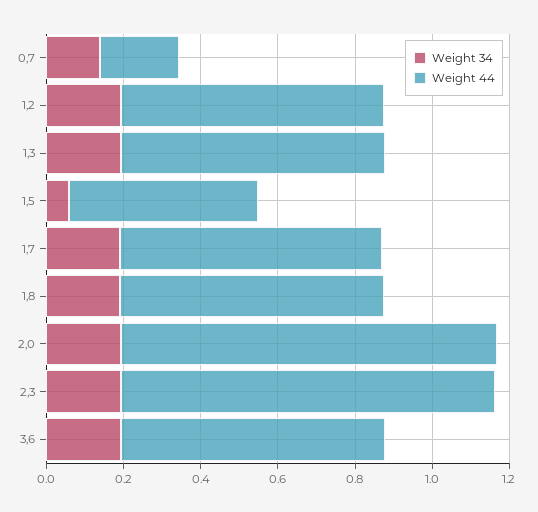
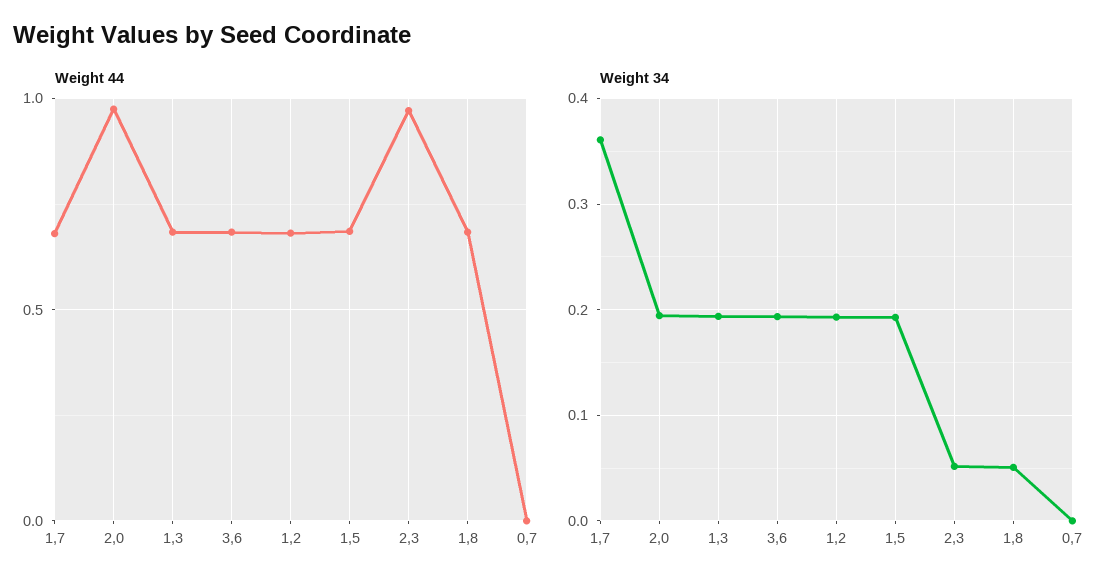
  {
    "Weight 34": {
-     "0,7": 0.15,
+     "0,7": 0,
      "1,2": 0.19,
      "1,3": 0.19,
-     "1,5": 0.05,
+     "1,5": 0.19,
-     "1,7": 0.2,
+     "1,7": 0.36,
-     "1,8": 0.2,
+     "1,8": 0.05,
      "2,0": 0.19,
-     "2,3": 0.2,
+     "2,3": 0.05,
      "3,6": 0.19
    },
    "Weight 44": {
-     "0,7": 0.2,
+     "0,7": 0,
      "1,2": 0.7,
      "1,3": 0.7,
-     "1,5": 0.5,
+     "1,5": 0.7,
      "1,7": 0.7,
      "1,8": 0.7,
      "2,0": 0.95,
      "2,3": 0.95,
      "3,6": 0.7
    }
  }

